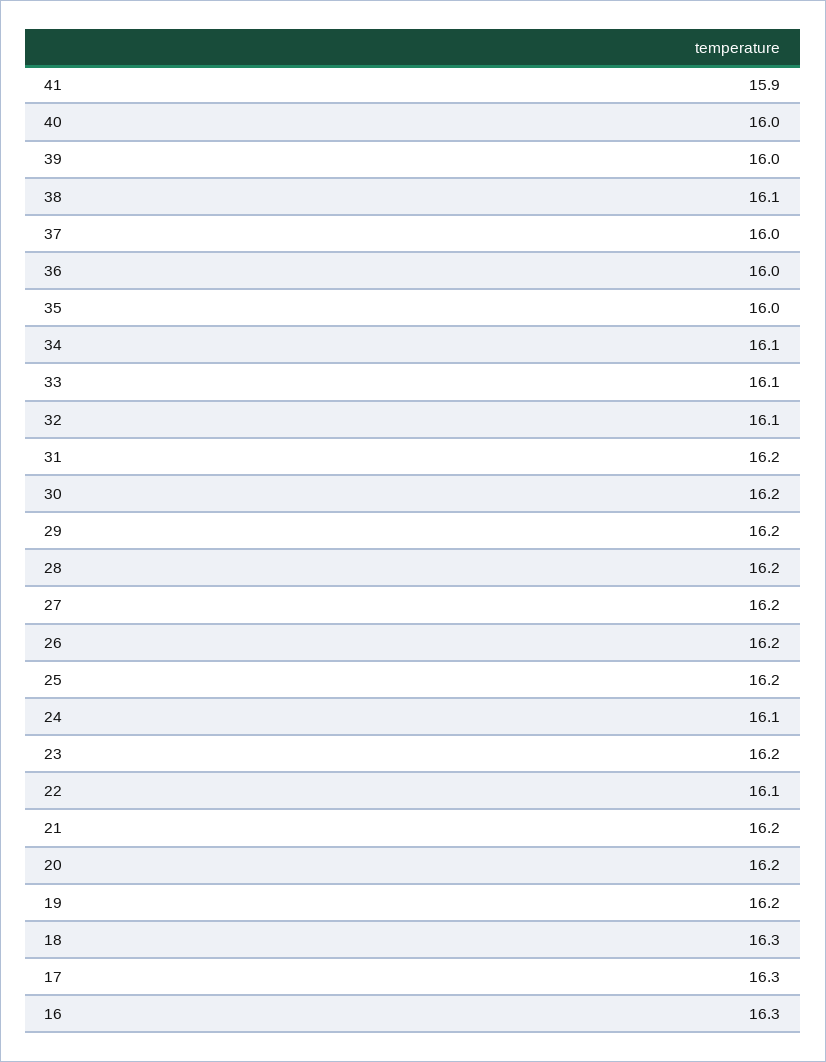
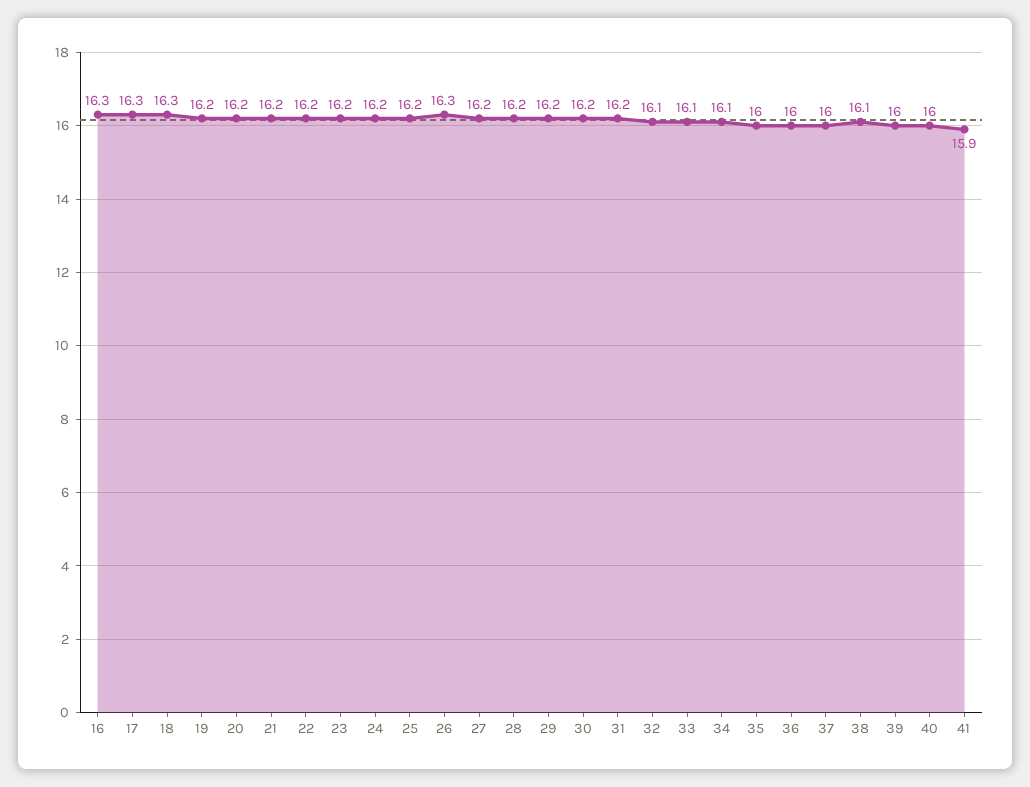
  {
    "41": 15.9,
    "40": 16,
    "39": 16,
    "38": 16.1,
    "37": 16,
    "36": 16,
    "35": 16,
    "34": 16.1,
    "33": 16.1,
    "32": 16.1,
    "31": 16.2,
    "30": 16.2,
    "29": 16.2,
    "28": 16.2,
    "27": 16.2,
-   "26": 16.2,
+   "26": 16.3,
    "25": 16.2,
-   "24": 16.1,
+   "24": 16.2,
    "23": 16.2,
-   "22": 16.1,
+   "22": 16.2,
    "21": 16.2,
    "20": 16.2,
    "19": 16.2,
    "18": 16.3,
    "17": 16.3,
    "16": 16.3
  }

